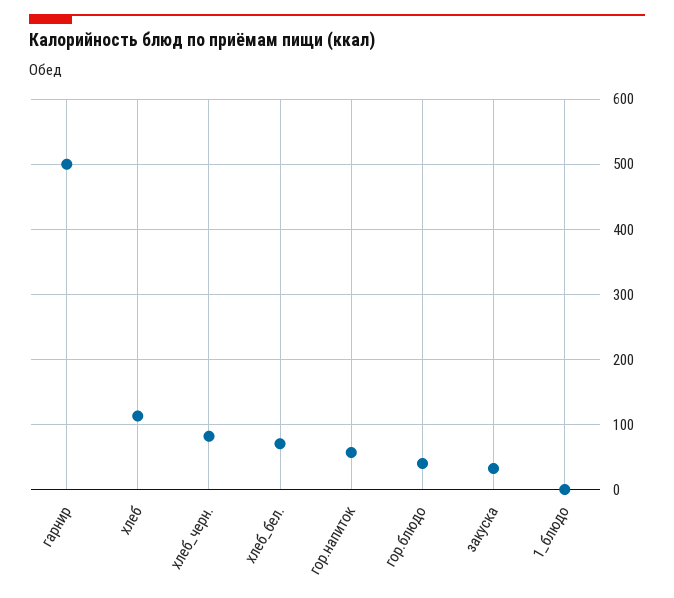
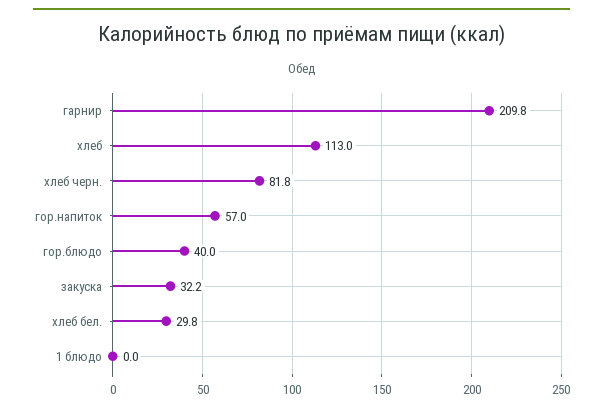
  {
-   "гарнир": 500,
+   "гарнир": 209.8,
    "хлеб": 113,
    "хлеб_черн.": 81.8,
-   "хлеб_бел.": 70,
+   "хлеб_бел.": 29.8,
    "гор.напиток": 57,
    "гор.блюдо": 40,
    "закуска": 32.2,
    "1_блюдо": 0
  }

